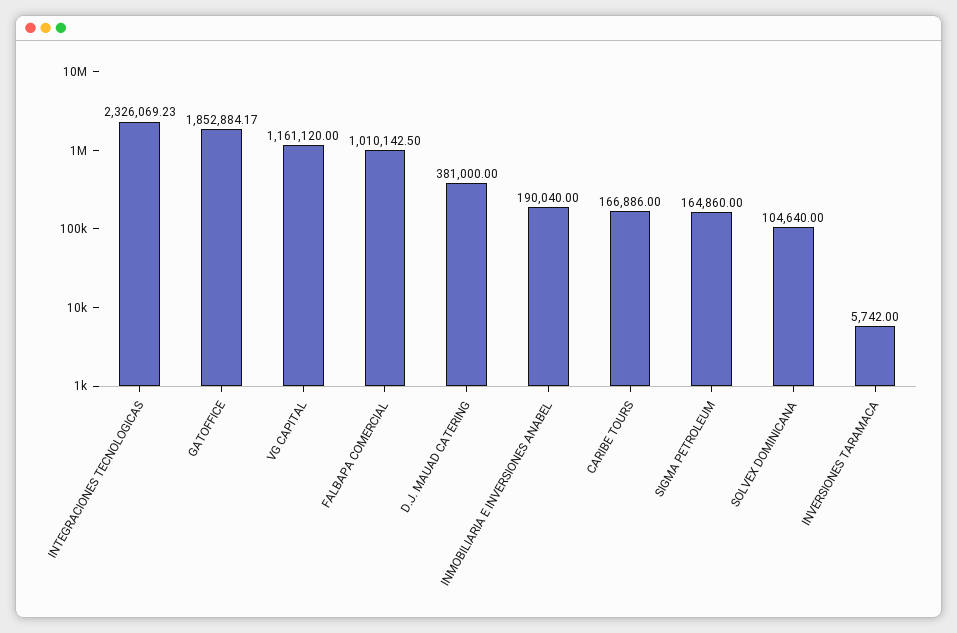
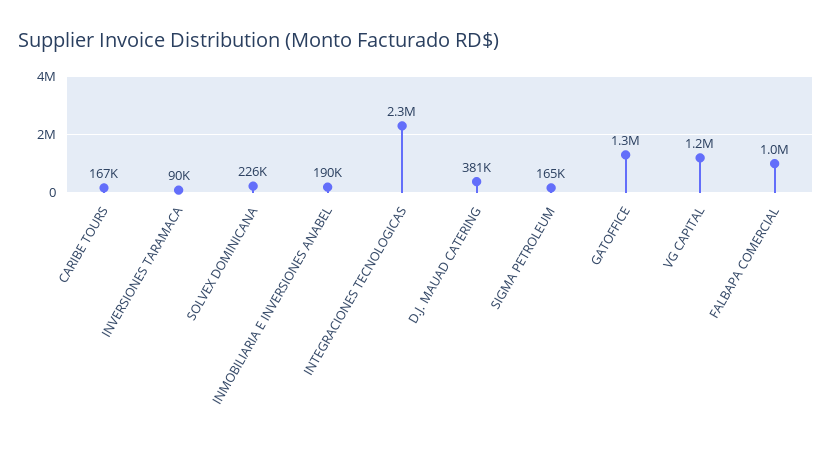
  {
    "INTEGRACIONES TECNOLOGICAS": 2326069.23,
-   "GATOFFICE": 1852884.17,
+   "GATOFFICE": 1300000,
    "VG CAPITAL": 1161120,
    "FALBAPA COMERCIAL": 1010142.5,
    "D.J. MAUAD CATERING": 381000,
    "INMOBILIARIA E INVERSIONES ANABEL": 190040,
    "CARIBE TOURS": 166886,
    "SIGMA PETROLEUM": 164860,
-   "SOLVEX DOMINICANA": 104640,
+   "SOLVEX DOMINICANA": 226000,
-   "INVERSIONES TARAMACA": 5742
+   "INVERSIONES TARAMACA": 90000
  }

